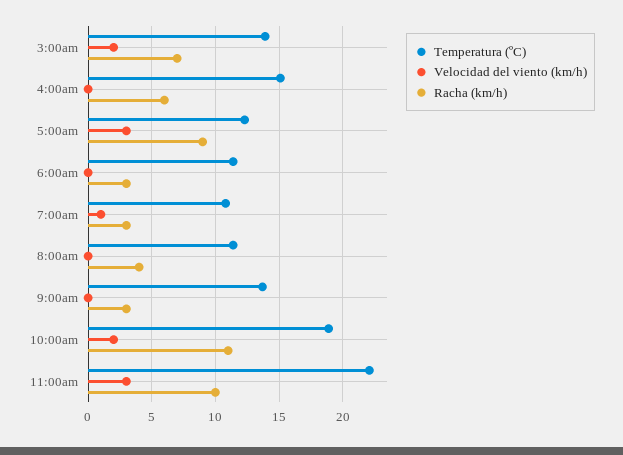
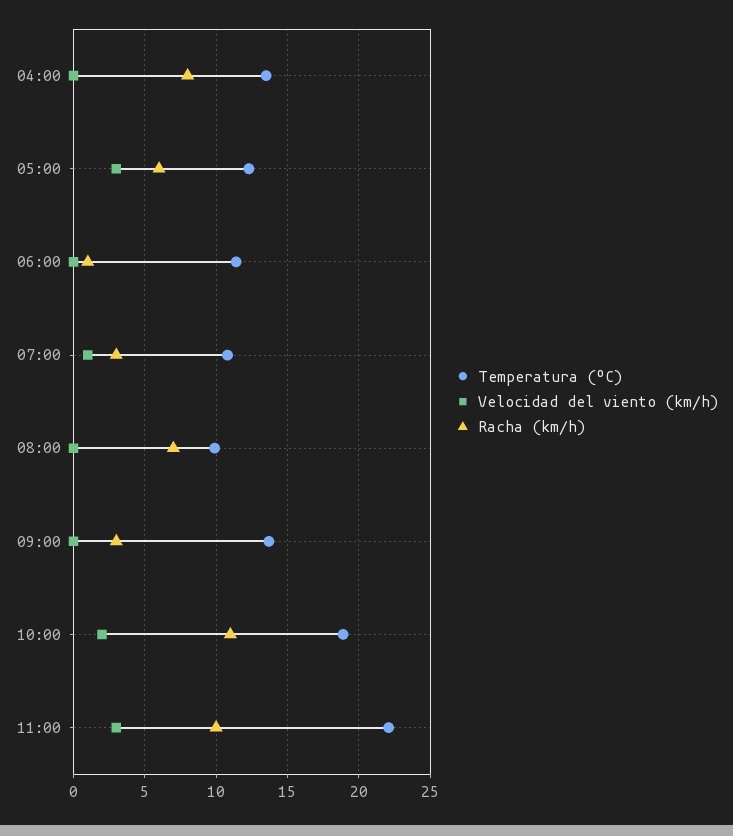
  {
    "Temperatura (ºC)": {
-     "3:00am": 14,
-     "4:00am": 15,
+     "4:00am": 13.5,
      "5:00am": 12.5,
      "6:00am": 11.5,
      "7:00am": 11,
-     "8:00am": 11.5,
+     "8:00am": 10,
      "9:00am": 13.5,
      "10:00am": 19,
      "11:00am": 22
    },
    "Velocidad del viento (km/h)": {
-     "3:00am": 2,
      "4:00am": 0,
      "5:00am": 3,
      "6:00am": 0,
      "7:00am": 1,
      "8:00am": 0,
      "9:00am": 0,
      "10:00am": 2,
      "11:00am": 3
    },
    "Racha (km/h)": {
-     "3:00am": 7,
-     "4:00am": 6,
+     "4:00am": 8,
-     "5:00am": 9,
+     "5:00am": 6,
-     "6:00am": 3,
+     "6:00am": 1,
      "7:00am": 3,
-     "8:00am": 4,
+     "8:00am": 7,
      "9:00am": 3,
      "10:00am": 11,
      "11:00am": 10
    }
  }

